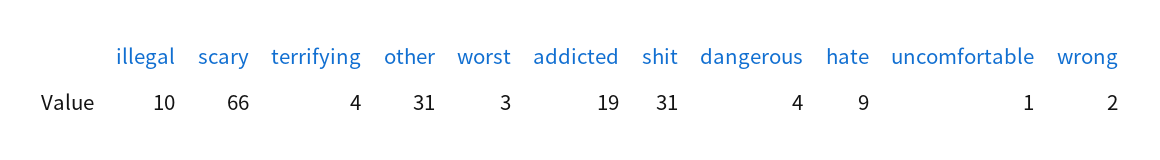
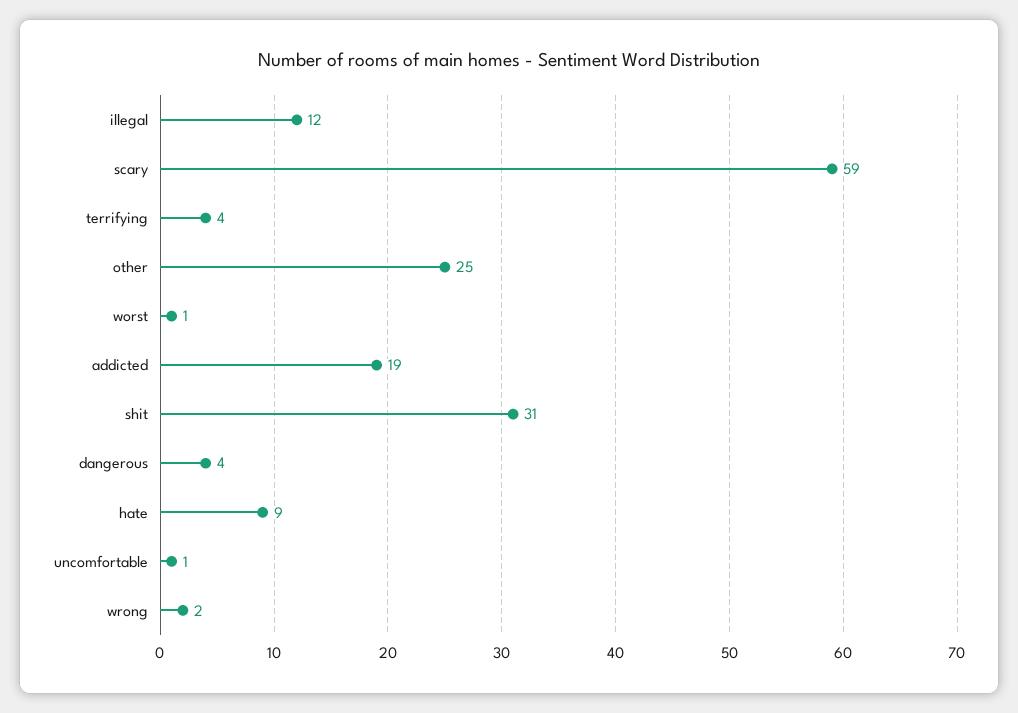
  {
-   "illegal": 10,
+   "illegal": 12,
-   "scary": 66,
+   "scary": 59,
    "terrifying": 4,
-   "other": 31,
+   "other": 25,
-   "worst": 3,
+   "worst": 1,
    "addicted": 19,
    "shit": 31,
    "dangerous": 4,
    "hate": 9,
    "uncomfortable": 1,
    "wrong": 2
  }

